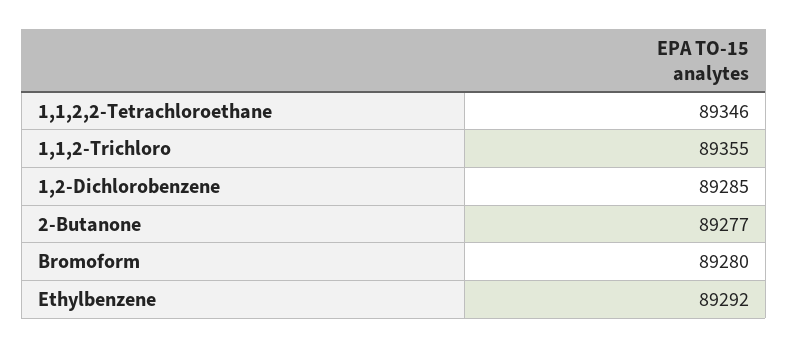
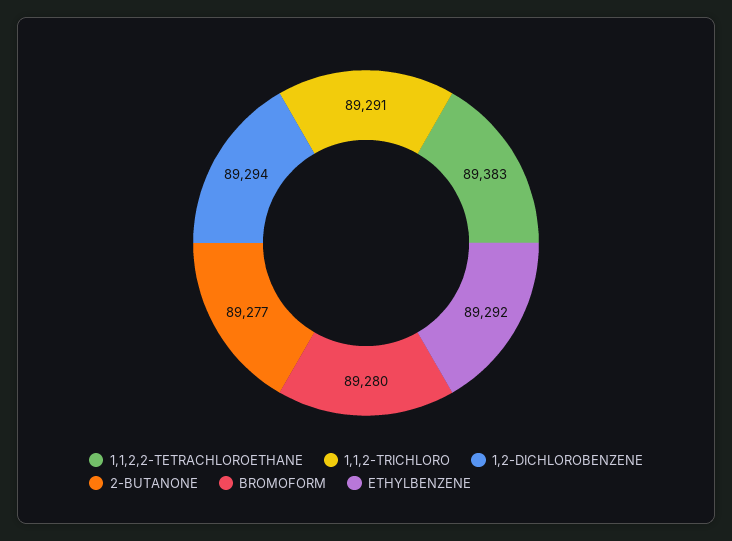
  {
-   "1,1,2,2-Tetrachloroethane": 89346,
+   "1,1,2,2-Tetrachloroethane": 89383,
-   "1,1,2-Trichloro": 89355,
+   "1,1,2-Trichloro": 89291,
-   "1,2-Dichlorobenzene": 89285,
+   "1,2-Dichlorobenzene": 89294,
    "2-Butanone": 89277,
    "Bromoform": 89280,
    "Ethylbenzene": 89292
  }

